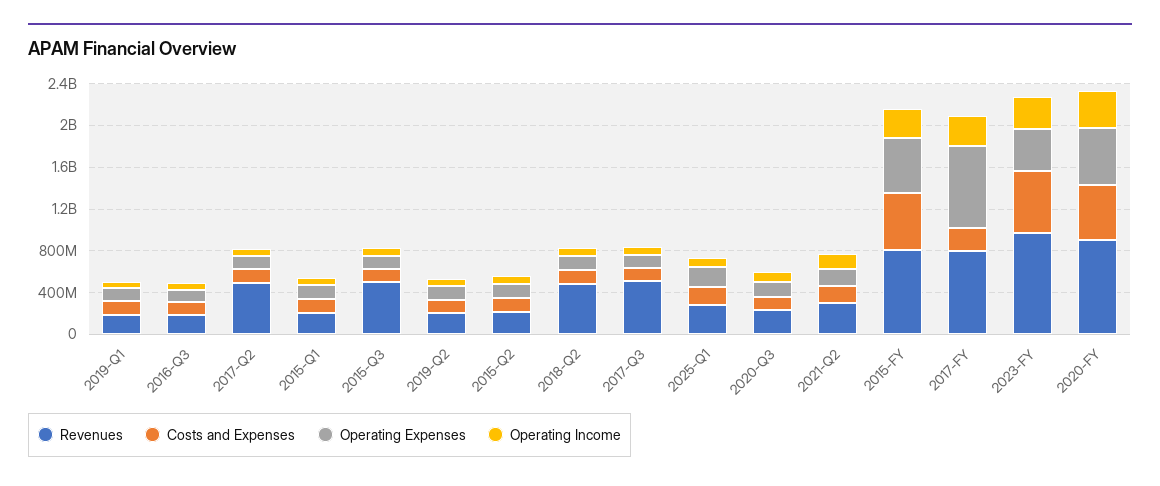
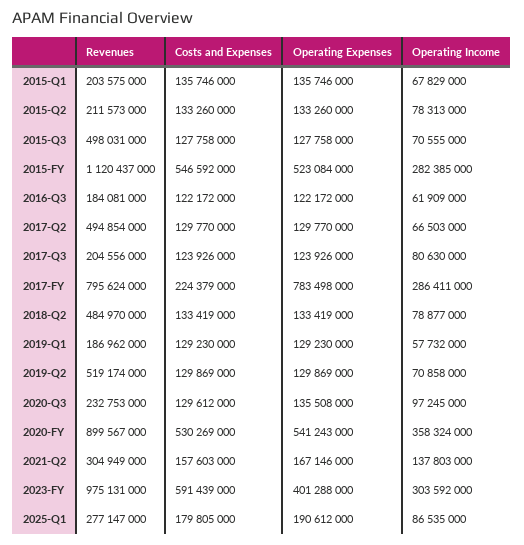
  {
    "Revenues": {
      "2019-Q1": 186962000,
      "2016-Q3": 184081000,
      "2017-Q2": 494854000,
      "2015-Q1": 203575000,
      "2015-Q3": 498031000,
-     "2019-Q2": 200000000,
+     "2019-Q2": 519174000,
      "2015-Q2": 211573000,
      "2018-Q2": 484970000,
-     "2017-Q3": 500000000,
+     "2017-Q3": 204556000,
      "2025-Q1": 277147000,
      "2020-Q3": 232753000,
      "2021-Q2": 304949000,
-     "2015-FY": 800000000,
+     "2015-FY": 1120437000,
      "2017-FY": 795624000,
      "2023-FY": 975131000,
      "2020-FY": 899567000
    },
    "Costs and Expenses": {
      "2019-Q1": 129230000,
      "2016-Q3": 122172000,
      "2017-Q2": 129770000,
      "2015-Q1": 135746000,
      "2015-Q3": 127758000,
      "2019-Q2": 129869000,
      "2015-Q2": 133260000,
      "2018-Q2": 133419000,
      "2017-Q3": 123926000,
      "2025-Q1": 179805000,
      "2020-Q3": 129612000,
      "2021-Q2": 157603000,
      "2015-FY": 546592000,
      "2017-FY": 224379000,
      "2023-FY": 591439000,
      "2020-FY": 530269000
    },
    "Operating Expenses": {
      "2019-Q1": 129230000,
      "2016-Q3": 122172000,
      "2017-Q2": 129770000,
      "2015-Q1": 135746000,
      "2015-Q3": 127758000,
      "2019-Q2": 129869000,
      "2015-Q2": 133260000,
      "2018-Q2": 133419000,
      "2017-Q3": 123926000,
      "2025-Q1": 190612000,
      "2020-Q3": 135508000,
      "2021-Q2": 167146000,
      "2015-FY": 523084000,
      "2017-FY": 783498000,
      "2023-FY": 401288000,
      "2020-FY": 541243000
    },
    "Operating Income": {
      "2019-Q1": 57732000,
      "2016-Q3": 61909000,
      "2017-Q2": 66503000,
      "2015-Q1": 67829000,
      "2015-Q3": 70555000,
      "2019-Q2": 70858000,
      "2015-Q2": 78313000,
      "2018-Q2": 78877000,
      "2017-Q3": 80630000,
      "2025-Q1": 86535000,
      "2020-Q3": 97245000,
      "2021-Q2": 137803000,
      "2015-FY": 282385000,
      "2017-FY": 286411000,
      "2023-FY": 303592000,
      "2020-FY": 358324000
    }
  }

